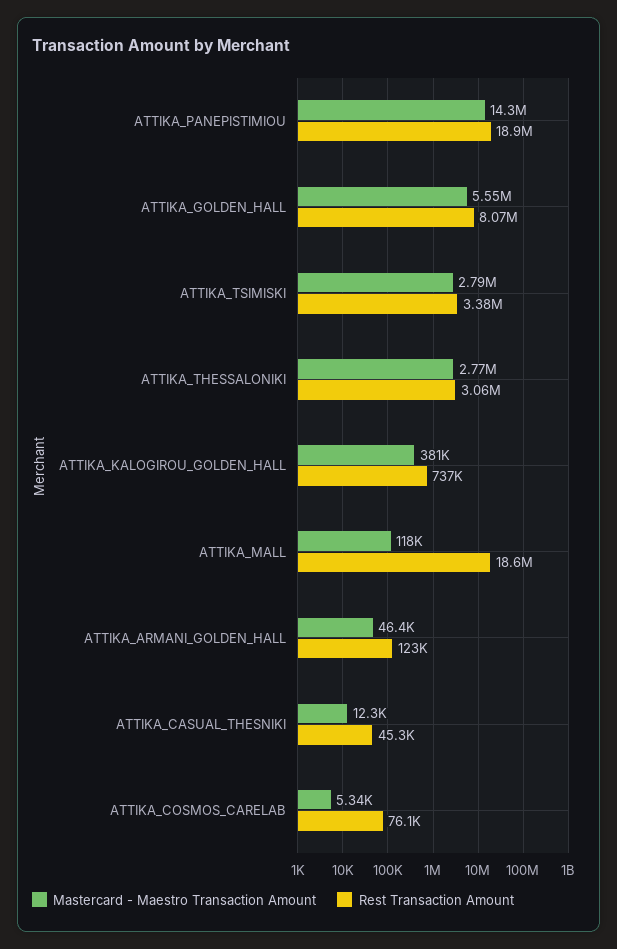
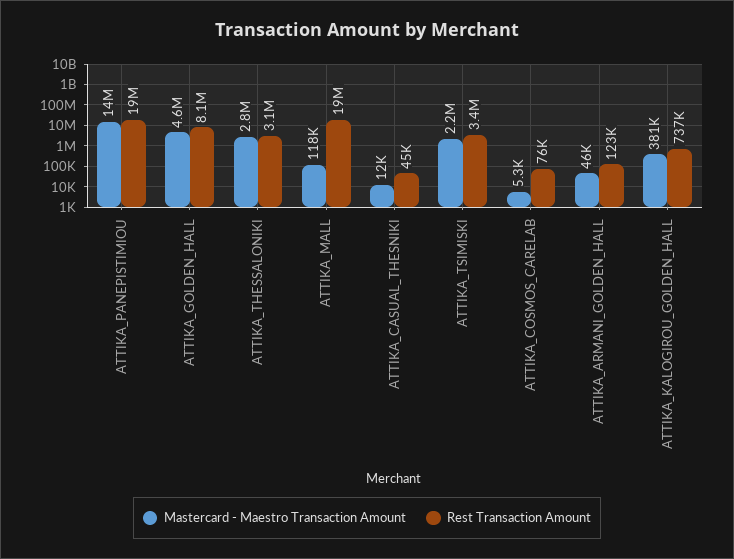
  {
    "Mastercard - Maestro Transaction Amount": {
      "ATTIKA_PANEPISTIMIOU": 14300000,
-     "ATTIKA_GOLDEN_HALL": 5550000,
+     "ATTIKA_GOLDEN_HALL": 4600000,
-     "ATTIKA_TSIMISKI": 2790000,
+     "ATTIKA_TSIMISKI": 2200000,
      "ATTIKA_THESSALONIKI": 2770000,
      "ATTIKA_KALOGIROU_GOLDEN_HALL": 381000,
      "ATTIKA_MALL": 118000,
      "ATTIKA_ARMANI_GOLDEN_HALL": 46400,
      "ATTIKA_CASUAL_THESNIKI": 12300,
      "ATTIKA_COSMOS_CARELAB": 5340
    },
    "Rest Transaction Amount": {
      "ATTIKA_PANEPISTIMIOU": 18900000,
      "ATTIKA_GOLDEN_HALL": 8070000,
      "ATTIKA_TSIMISKI": 3380000,
      "ATTIKA_THESSALONIKI": 3060000,
      "ATTIKA_KALOGIROU_GOLDEN_HALL": 737000,
      "ATTIKA_MALL": 18600000,
      "ATTIKA_ARMANI_GOLDEN_HALL": 123000,
      "ATTIKA_CASUAL_THESNIKI": 45300,
      "ATTIKA_COSMOS_CARELAB": 76100
    }
  }

